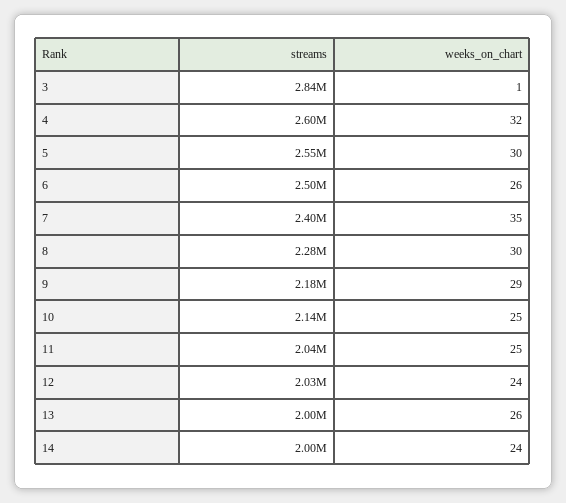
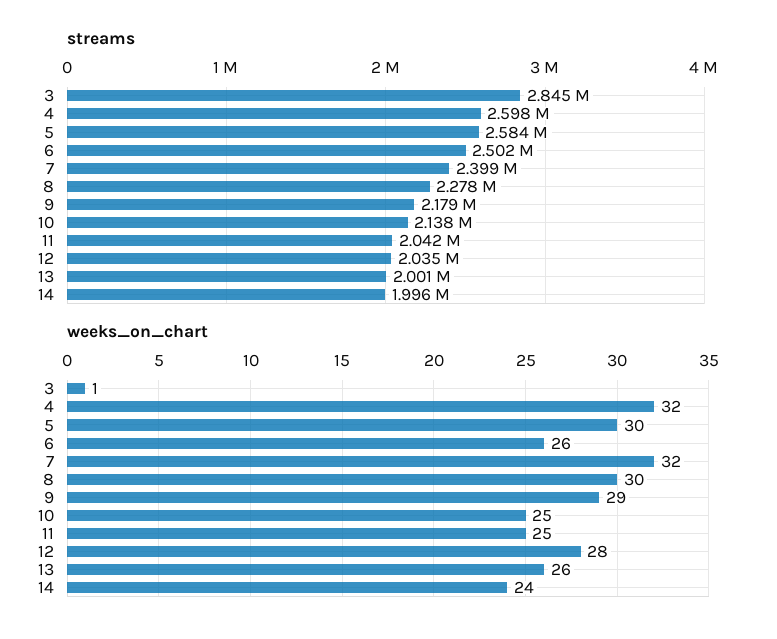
  {
    "streams": {
      "3": 2845000,
      "4": 2598000,
-     "5": 2550000,
+     "5": 2584000,
      "6": 2502000,
      "7": 2399000,
      "8": 2278000,
      "9": 2179000,
      "10": 2138000,
      "11": 2042000,
      "12": 2035000,
      "13": 2001000,
      "14": 1996000
    },
    "weeks_on_chart": {
      "3": 1,
      "4": 32,
      "5": 30,
      "6": 26,
-     "7": 35,
+     "7": 32,
      "8": 30,
      "9": 29,
      "10": 25,
      "11": 25,
-     "12": 24,
+     "12": 28,
      "13": 26,
      "14": 24
    }
  }

